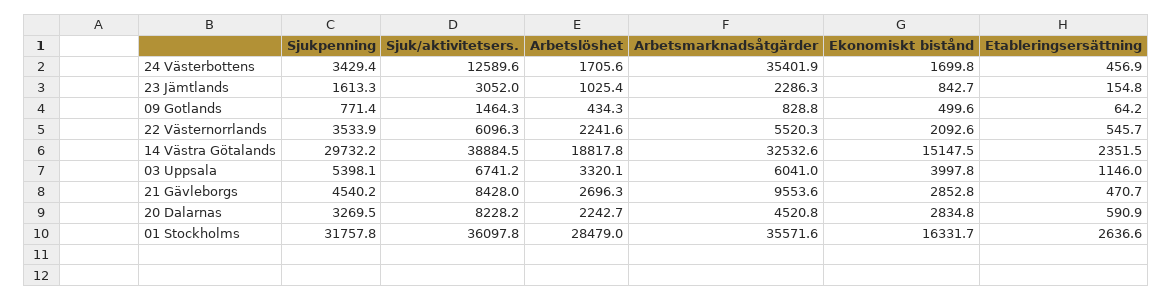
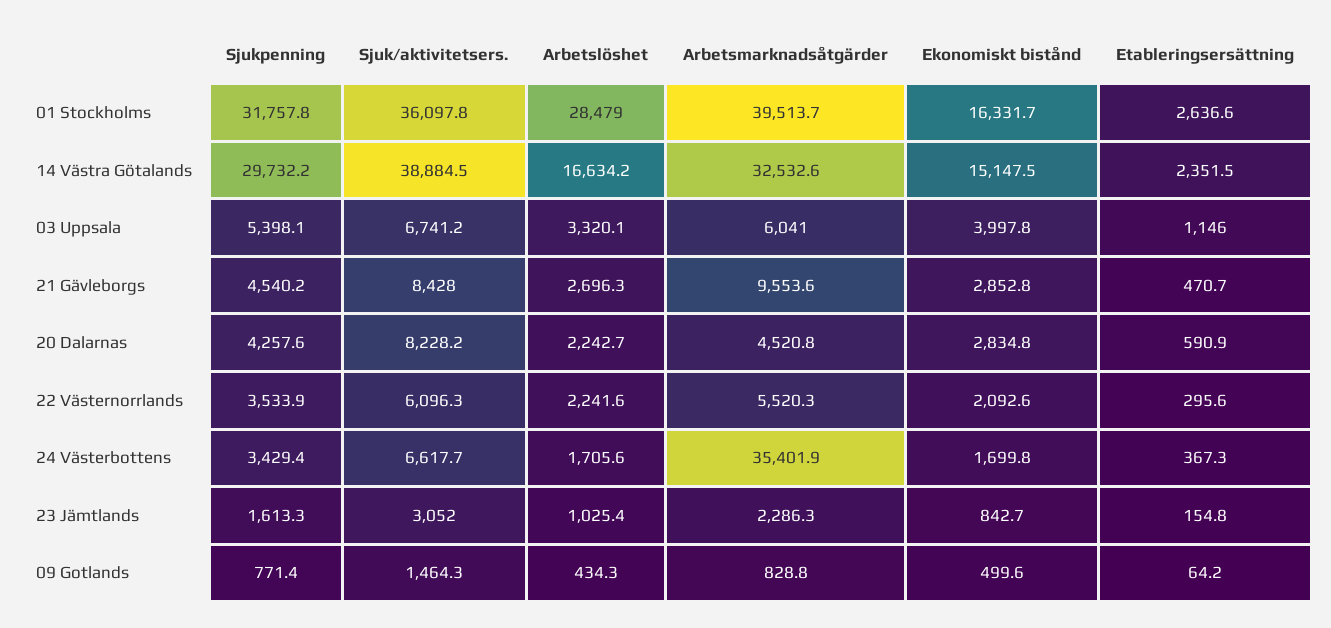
  {
    "Sjukpenning": {
      "24 Västerbottens": 3429.4,
      "23 Jämtlands": 1613.3,
      "09 Gotlands": 771.4,
      "22 Västernorrlands": 3533.9,
      "14 Västra Götalands": 29732.2,
      "03 Uppsala": 5398.1,
      "21 Gävleborgs": 4540.2,
-     "20 Dalarnas": 3269.5,
+     "20 Dalarnas": 4257.6,
      "01 Stockholms": 31757.8
    },
    "Sjuk/aktivitetsers.": {
-     "24 Västerbottens": 12589.6,
+     "24 Västerbottens": 6617.7,
      "23 Jämtlands": 3052,
      "09 Gotlands": 1464.3,
      "22 Västernorrlands": 6096.3,
      "14 Västra Götalands": 38884.5,
      "03 Uppsala": 6741.2,
      "21 Gävleborgs": 8428,
      "20 Dalarnas": 8228.2,
      "01 Stockholms": 36097.8
    },
    "Arbetslöshet": {
      "24 Västerbottens": 1705.6,
      "23 Jämtlands": 1025.4,
      "09 Gotlands": 434.3,
      "22 Västernorrlands": 2241.6,
-     "14 Västra Götalands": 18817.8,
+     "14 Västra Götalands": 16634.2,
      "03 Uppsala": 3320.1,
      "21 Gävleborgs": 2696.3,
      "20 Dalarnas": 2242.7,
      "01 Stockholms": 28479
    },
    "Arbetsmarknadsåtgärder": {
      "24 Västerbottens": 35401.9,
      "23 Jämtlands": 2286.3,
      "09 Gotlands": 828.8,
      "22 Västernorrlands": 5520.3,
      "14 Västra Götalands": 32532.6,
      "03 Uppsala": 6041,
      "21 Gävleborgs": 9553.6,
      "20 Dalarnas": 4520.8,
-     "01 Stockholms": 35571.6
+     "01 Stockholms": 39513.7
    },
    "Ekonomiskt bistånd": {
      "24 Västerbottens": 1699.8,
      "23 Jämtlands": 842.7,
      "09 Gotlands": 499.6,
      "22 Västernorrlands": 2092.6,
      "14 Västra Götalands": 15147.5,
      "03 Uppsala": 3997.8,
      "21 Gävleborgs": 2852.8,
      "20 Dalarnas": 2834.8,
      "01 Stockholms": 16331.7
    },
    "Etableringsersättning": {
-     "24 Västerbottens": 456.9,
+     "24 Västerbottens": 367.3,
      "23 Jämtlands": 154.8,
      "09 Gotlands": 64.2,
-     "22 Västernorrlands": 545.7,
+     "22 Västernorrlands": 295.6,
      "14 Västra Götalands": 2351.5,
      "03 Uppsala": 1146,
      "21 Gävleborgs": 470.7,
      "20 Dalarnas": 590.9,
      "01 Stockholms": 2636.6
    }
  }

